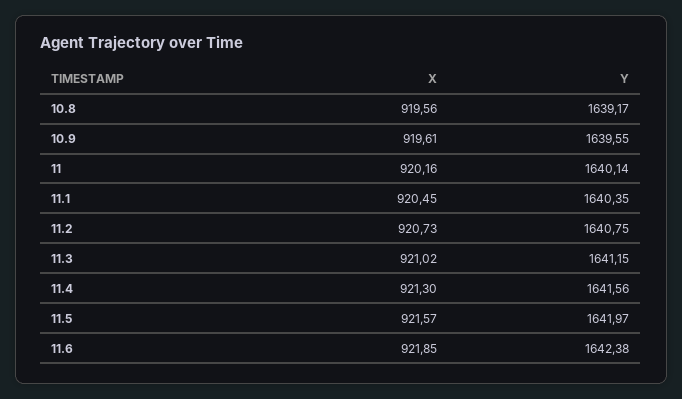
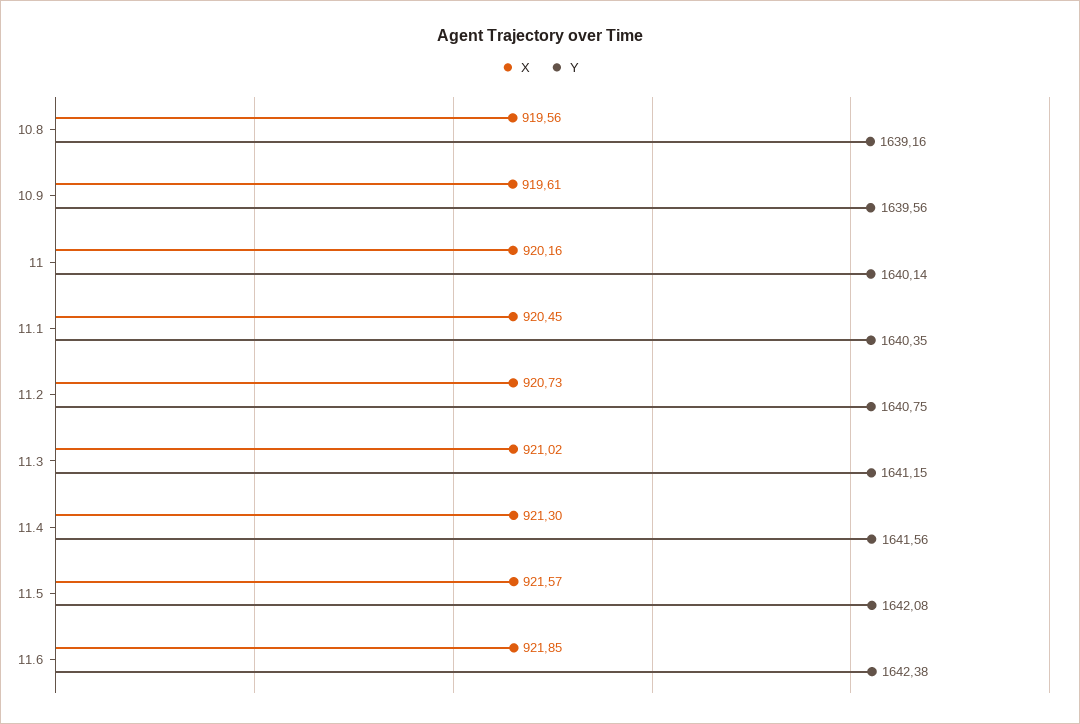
  {
    "X": {
      "10.8": 919.56,
      "10.9": 919.61,
      "11": 920.16,
      "11.1": 920.45,
      "11.2": 920.73,
      "11.3": 921.02,
      "11.4": 921.3,
      "11.5": 921.57,
      "11.6": 921.85
    },
    "Y": {
-     "10.8": 1639.17,
+     "10.8": 1639.16,
-     "10.9": 1639.55,
+     "10.9": 1639.56,
      "11": 1640.14,
      "11.1": 1640.35,
      "11.2": 1640.75,
      "11.3": 1641.15,
      "11.4": 1641.56,
-     "11.5": 1641.97,
+     "11.5": 1642.08,
      "11.6": 1642.38
    }
  }

